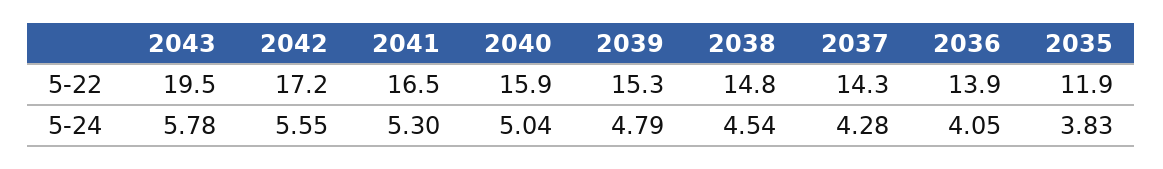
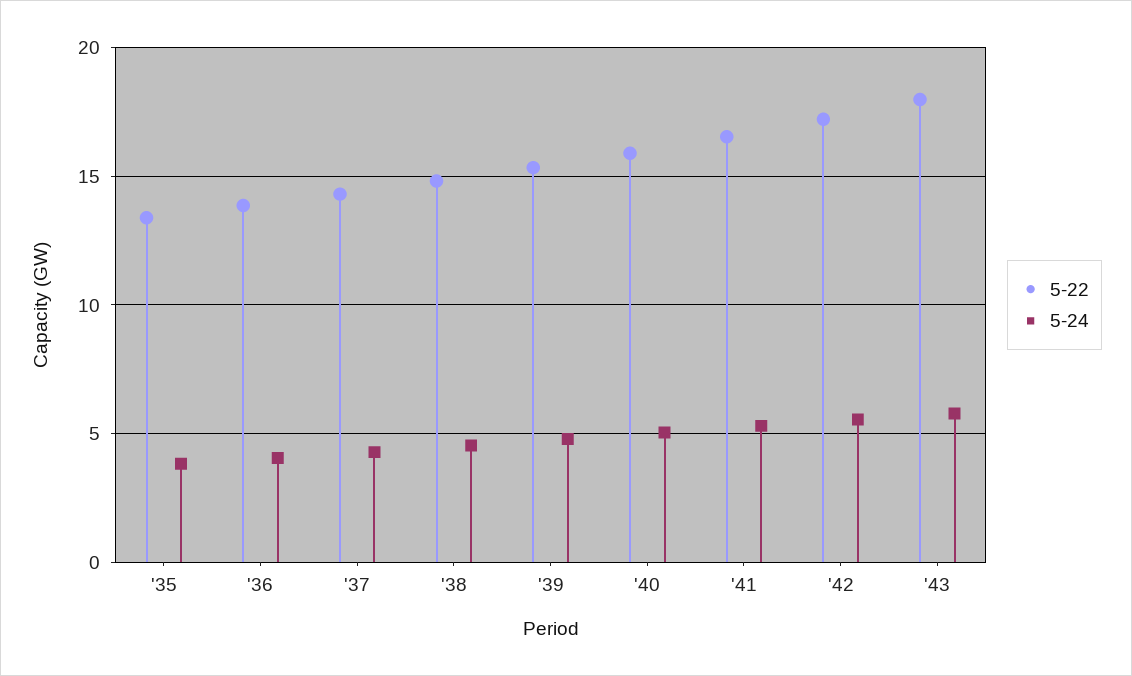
  {
    "5-22": {
-     "2043": 19.5,
+     "2043": 18,
      "2042": 17.2,
      "2041": 16.5,
      "2040": 15.9,
      "2039": 15.3,
      "2038": 14.8,
      "2037": 14.3,
      "2036": 13.9,
-     "2035": 11.9
+     "2035": 13.5
    },
    "5-24": {
      "2043": 5.78,
      "2042": 5.55,
      "2041": 5.3,
      "2040": 5.04,
      "2039": 4.79,
      "2038": 4.54,
      "2037": 4.28,
      "2036": 4.05,
      "2035": 3.83
    }
  }

